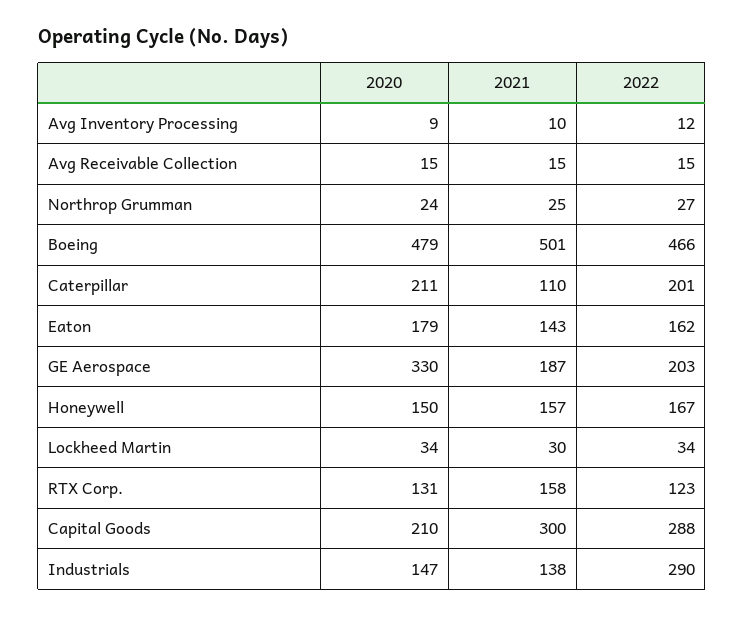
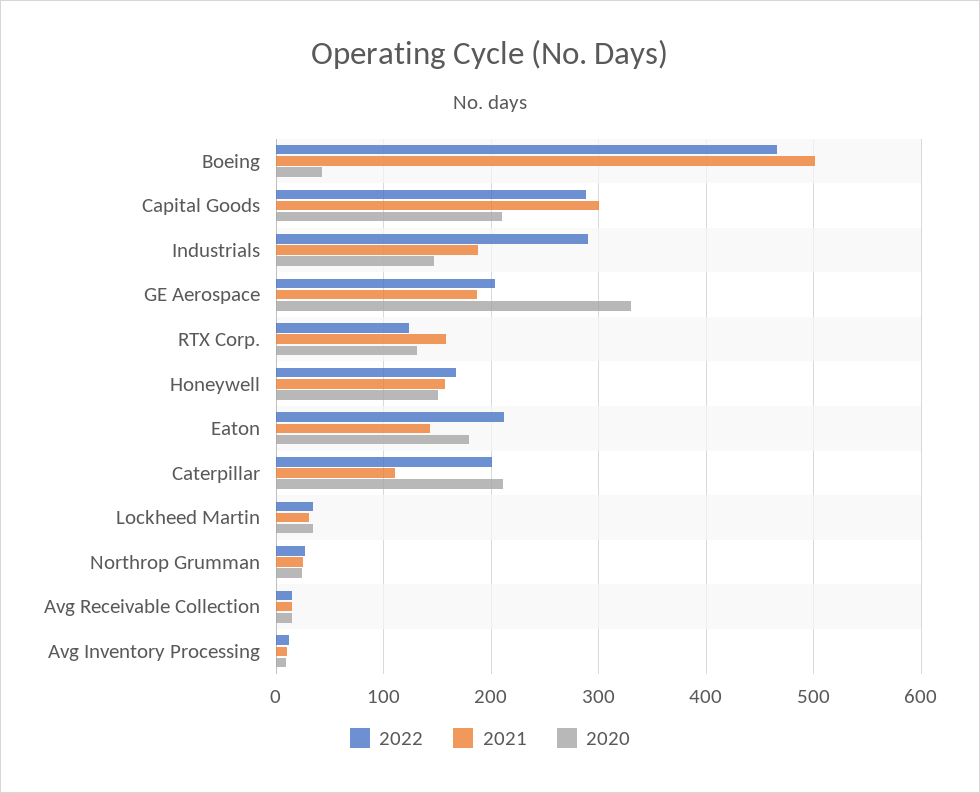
  {
    "2020": {
      "Avg Inventory Processing": 9,
      "Avg Receivable Collection": 15,
      "Northrop Grumman": 24,
-     "Boeing": 479,
+     "Boeing": 40,
      "Caterpillar": 211,
      "Eaton": 179,
      "GE Aerospace": 330,
      "Honeywell": 150,
      "Lockheed Martin": 34,
      "RTX Corp.": 131,
      "Capital Goods": 210,
      "Industrials": 147
    },
    "2021": {
      "Avg Inventory Processing": 10,
      "Avg Receivable Collection": 15,
      "Northrop Grumman": 25,
      "Boeing": 501,
      "Caterpillar": 110,
      "Eaton": 143,
      "GE Aerospace": 187,
      "Honeywell": 157,
      "Lockheed Martin": 30,
      "RTX Corp.": 158,
      "Capital Goods": 300,
-     "Industrials": 138
+     "Industrials": 190
    },
    "2022": {
      "Avg Inventory Processing": 12,
      "Avg Receivable Collection": 15,
      "Northrop Grumman": 27,
      "Boeing": 466,
      "Caterpillar": 201,
-     "Eaton": 162,
+     "Eaton": 210,
      "GE Aerospace": 203,
      "Honeywell": 167,
      "Lockheed Martin": 34,
      "RTX Corp.": 123,
      "Capital Goods": 288,
      "Industrials": 290
    }
  }

